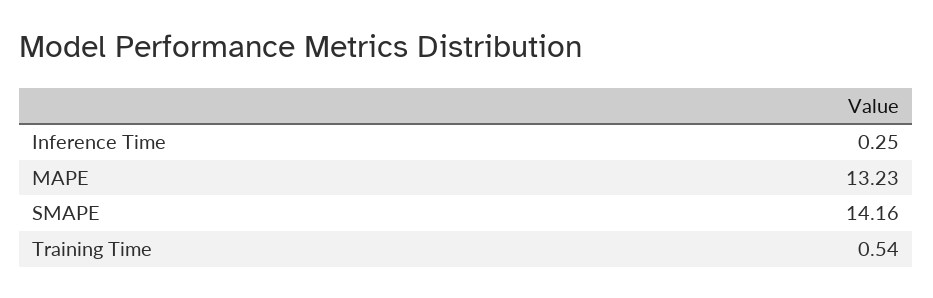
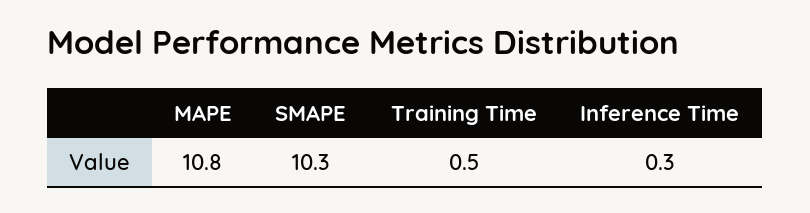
  {
    "Inference Time": 0.25,
-   "MAPE": 13.23,
+   "MAPE": 10.8,
-   "SMAPE": 14.16,
+   "SMAPE": 10.3,
    "Training Time": 0.54
  }

